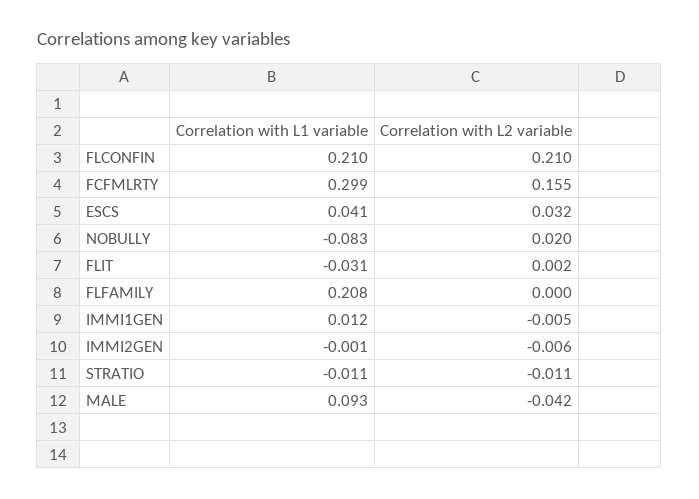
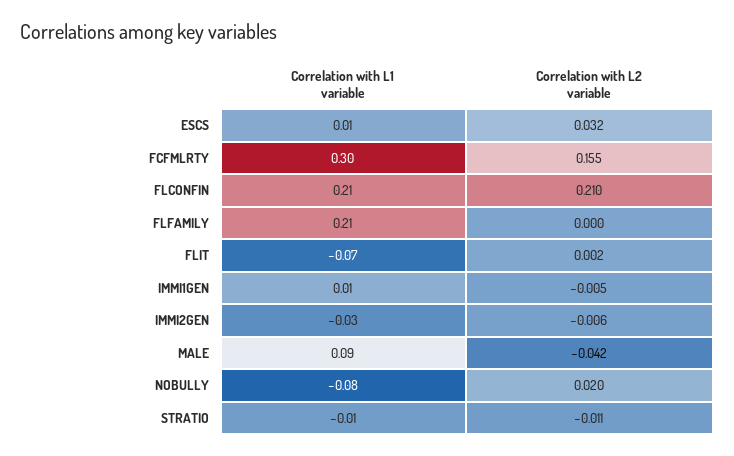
  {
    "Correlation with L1 variable": {
      "FLCONFIN": 0.21,
      "FCFMLRTY": 0.299,
-     "ESCS": 0.041,
+     "ESCS": 0.01,
      "NOBULLY": -0.083,
-     "FLIT": -0.031,
+     "FLIT": -0.07,
      "FLFAMILY": 0.208,
      "IMMI1GEN": 0.012,
-     "IMMI2GEN": -0.001,
+     "IMMI2GEN": -0.03,
      "STRATIO": -0.011,
      "MALE": 0.093
    },
    "Correlation with L2 variable": {
      "FLCONFIN": 0.21,
      "FCFMLRTY": 0.155,
      "ESCS": 0.032,
      "NOBULLY": 0.02,
      "FLIT": 0.002,
      "FLFAMILY": 0,
      "IMMI1GEN": -0.005,
      "IMMI2GEN": -0.006,
      "STRATIO": -0.011,
      "MALE": -0.042
    }
  }

